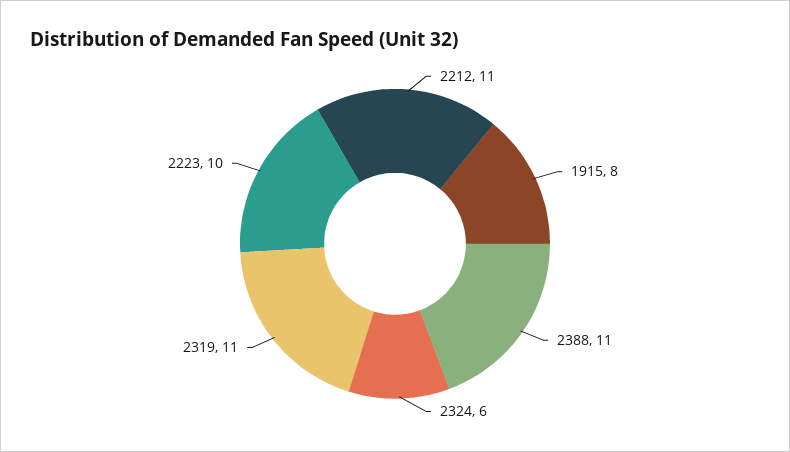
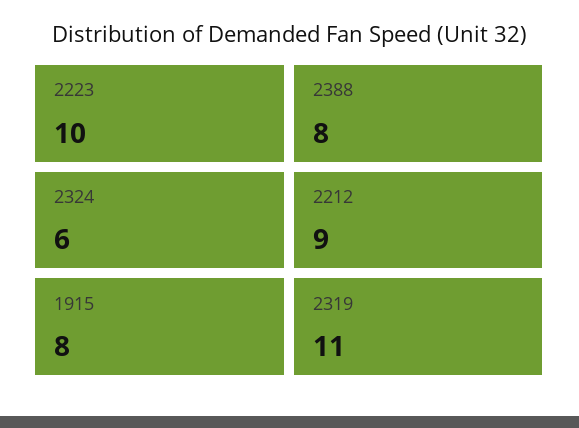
  {
-   "2212": 11,
+   "2212": 9,
    "1915": 8,
-   "2388": 11,
+   "2388": 8,
    "2324": 6,
    "2319": 11,
    "2223": 10
  }

